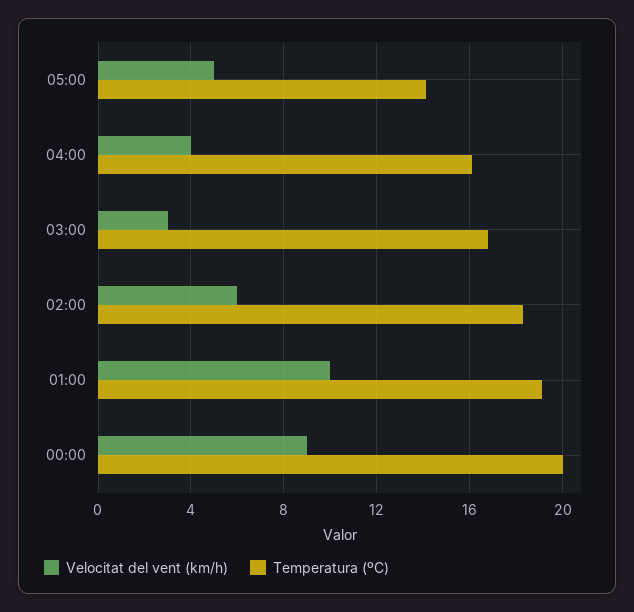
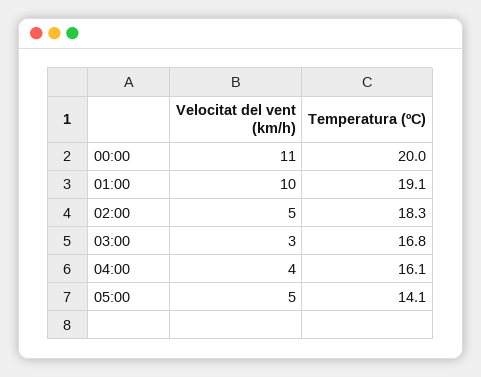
  {
    "Velocitat del vent (km/h)": {
      "05:00": 5,
      "04:00": 4,
      "03:00": 3,
-     "02:00": 6,
+     "02:00": 5,
      "01:00": 10,
-     "00:00": 9
+     "00:00": 11
    },
    "Temperatura (ºC)": {
      "05:00": 14.1,
      "04:00": 16.1,
      "03:00": 16.8,
      "02:00": 18.3,
      "01:00": 19.1,
      "00:00": 20
    }
  }

